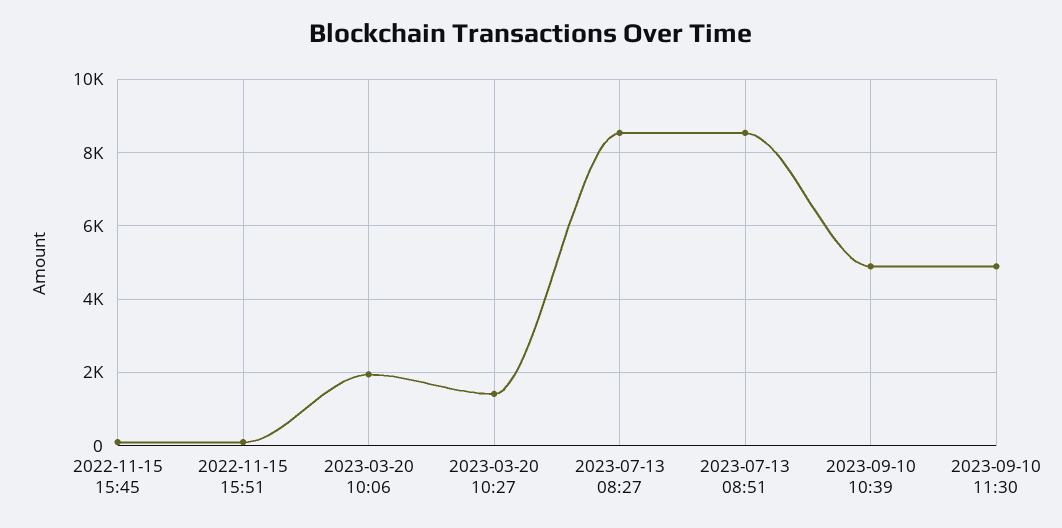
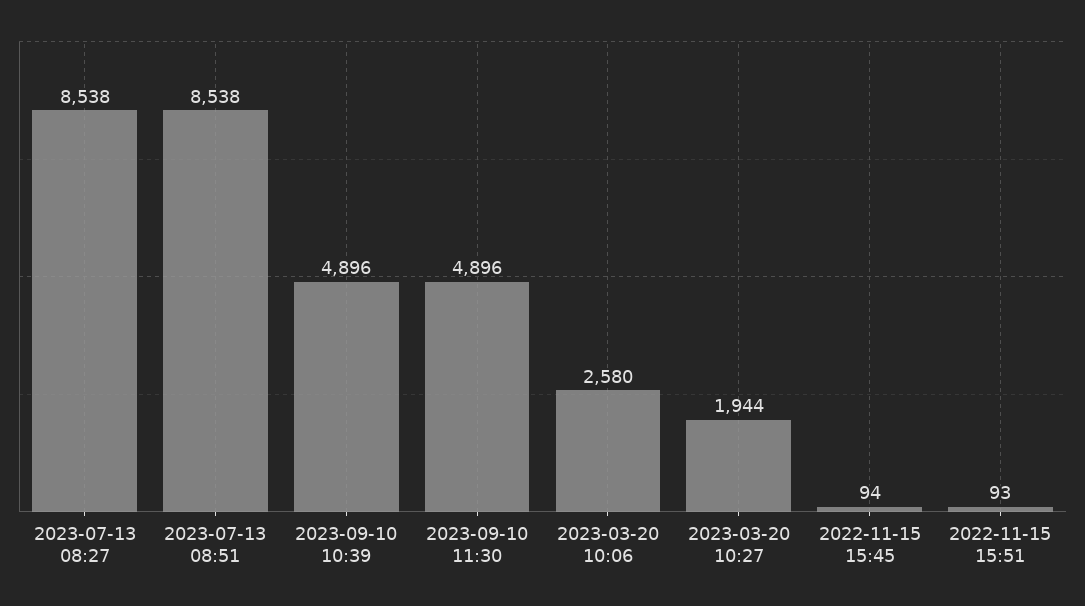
  {
    "2022-11-15 15:45": 94,
    "2022-11-15 15:51": 93,
-   "2023-03-20 10:06": 2000,
+   "2023-03-20 10:06": 2580,
-   "2023-03-20 10:27": 1400,
+   "2023-03-20 10:27": 1944,
    "2023-07-13 08:27": 8538,
    "2023-07-13 08:51": 8538,
    "2023-09-10 10:39": 4896,
    "2023-09-10 11:30": 4896
  }

